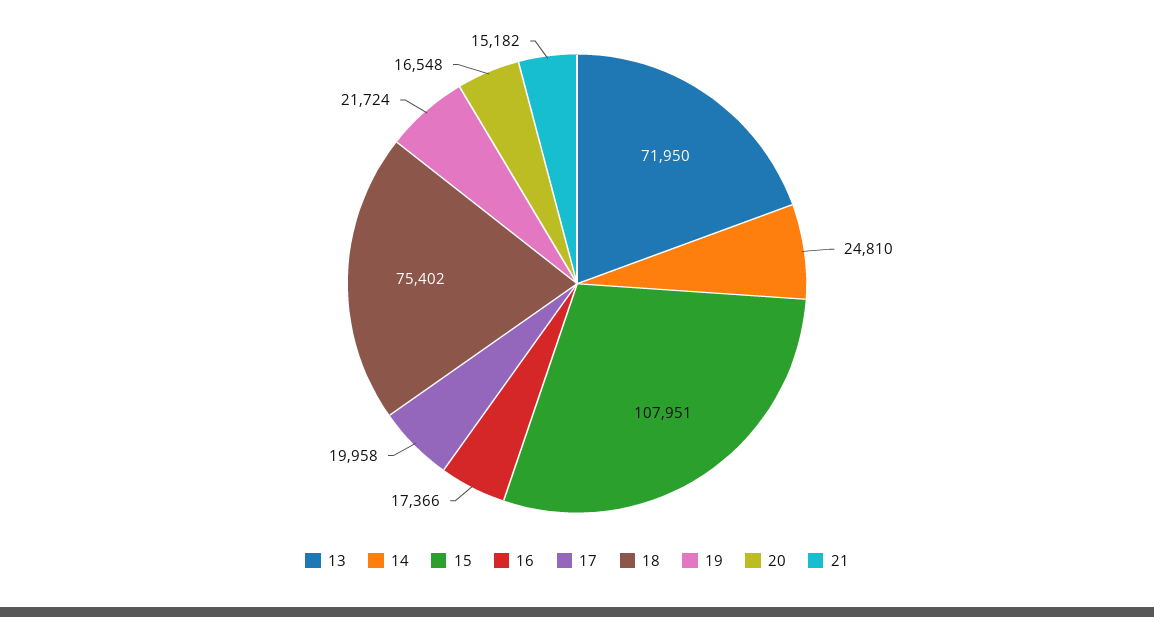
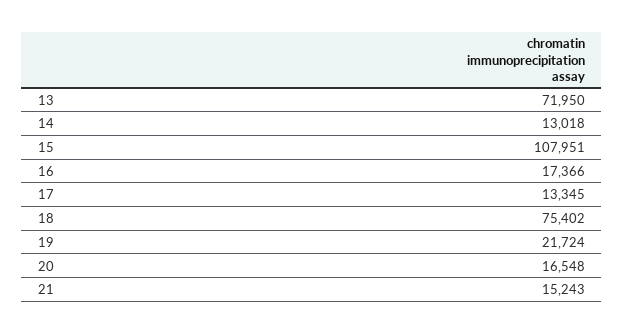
  {
    "13": 71950,
-   "14": 24810,
+   "14": 13018,
    "15": 107951,
    "16": 17366,
-   "17": 19958,
+   "17": 13345,
    "18": 75402,
    "19": 21724,
    "20": 16548,
-   "21": 15182
+   "21": 15243
  }

